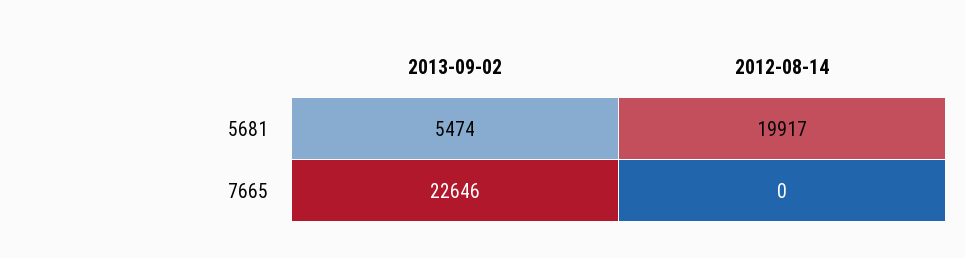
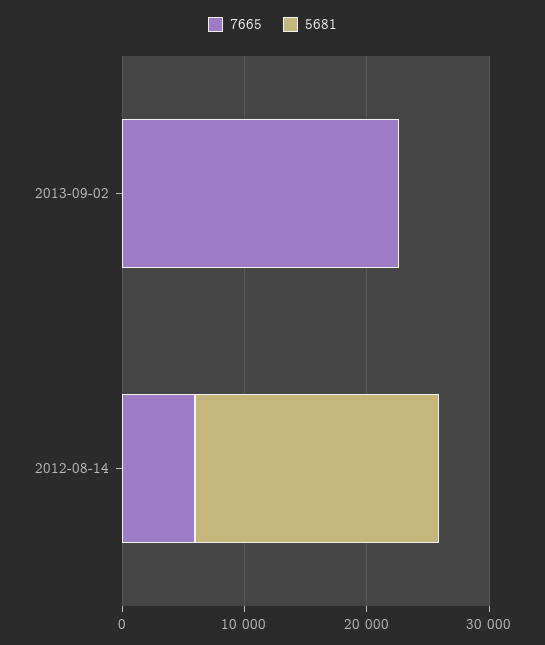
  {
    "5681": {
-     "2013-09-02": 5474,
+     "2013-09-02": 0,
      "2012-08-14": 19917
    },
    "7665": {
      "2013-09-02": 22646,
-     "2012-08-14": 0
+     "2012-08-14": 6000
    }
  }

